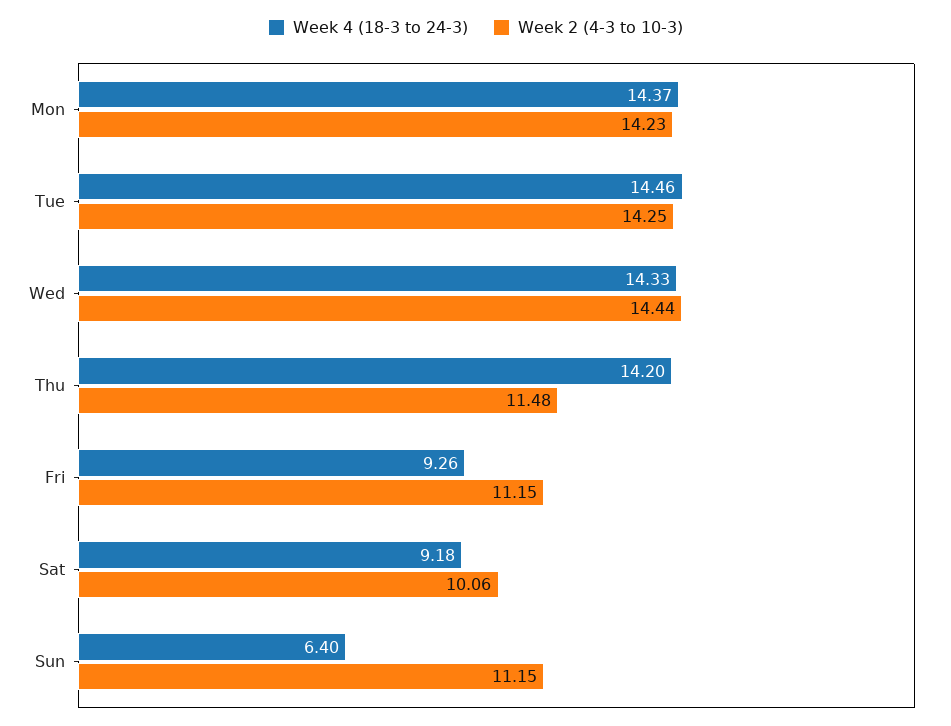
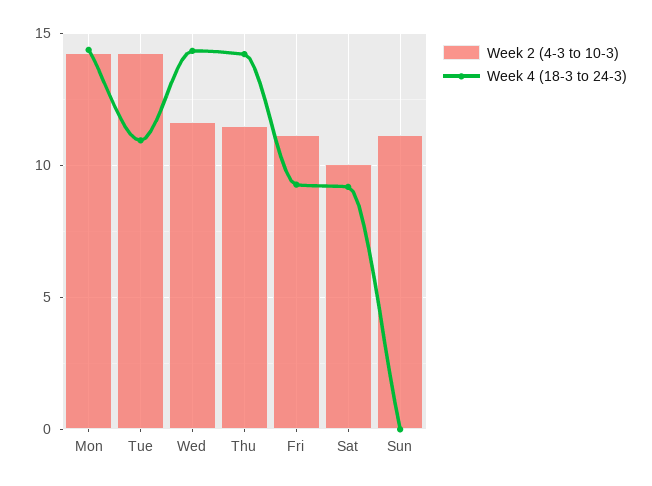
  {
    "Week 4 (18-3 to 24-3)": {
      "Mon": 14.37,
-     "Tue": 14.46,
+     "Tue": 11,
      "Wed": 14.33,
      "Thu": 14.2,
      "Fri": 9.26,
      "Sat": 9.18,
-     "Sun": 6.4
+     "Sun": 0
    },
    "Week 2 (4-3 to 10-3)": {
      "Mon": 14.23,
      "Tue": 14.25,
-     "Wed": 14.44,
+     "Wed": 11.5,
      "Thu": 11.48,
      "Fri": 11.15,
      "Sat": 10.06,
      "Sun": 11.15
    }
  }

